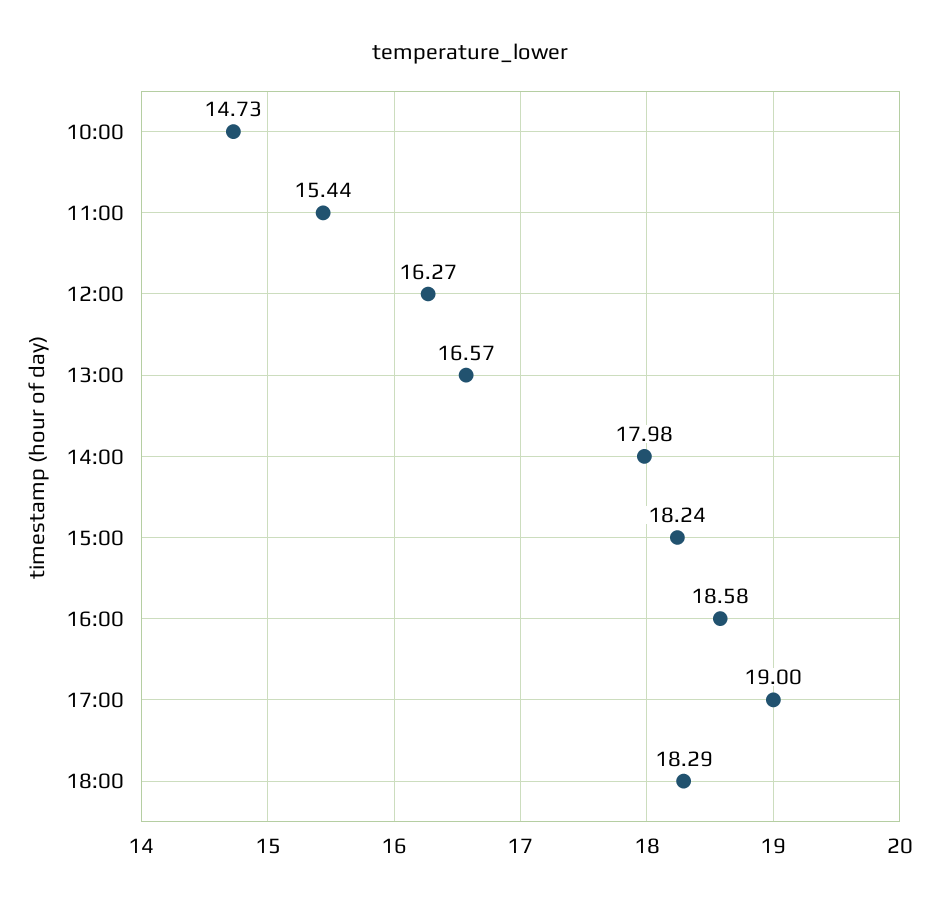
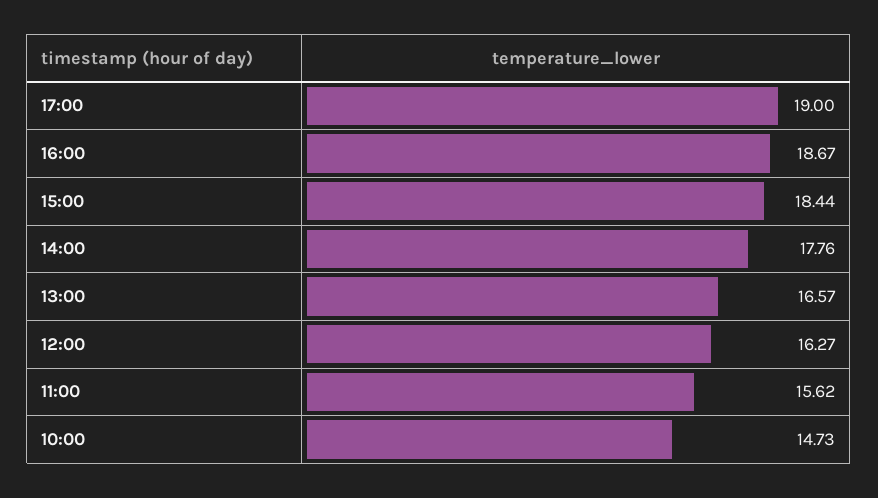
  {
    "10:00": 14.73,
-   "11:00": 15.44,
+   "11:00": 15.62,
    "12:00": 16.27,
    "13:00": 16.57,
-   "14:00": 17.98,
+   "14:00": 17.76,
-   "15:00": 18.24,
+   "15:00": 18.44,
-   "16:00": 18.58,
+   "16:00": 18.67,
-   "17:00": 19,
+   "17:00": 19
-   "18:00": 18.29
  }

